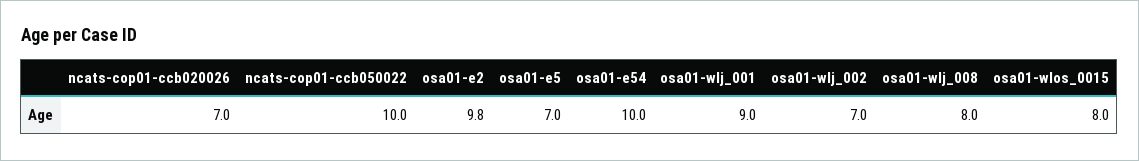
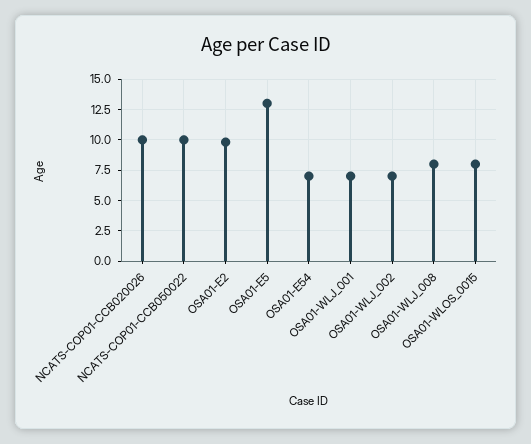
  {
-   "ncats-cop01-ccb020026": 7,
+   "ncats-cop01-ccb020026": 10,
    "ncats-cop01-ccb050022": 10,
    "osa01-e2": 9.8,
-   "osa01-e5": 7,
+   "osa01-e5": 13,
-   "osa01-e54": 10,
+   "osa01-e54": 7,
-   "osa01-wlj_001": 9,
+   "osa01-wlj_001": 7,
    "osa01-wlj_002": 7,
    "osa01-wlj_008": 8,
    "osa01-wlos_0015": 8
  }

